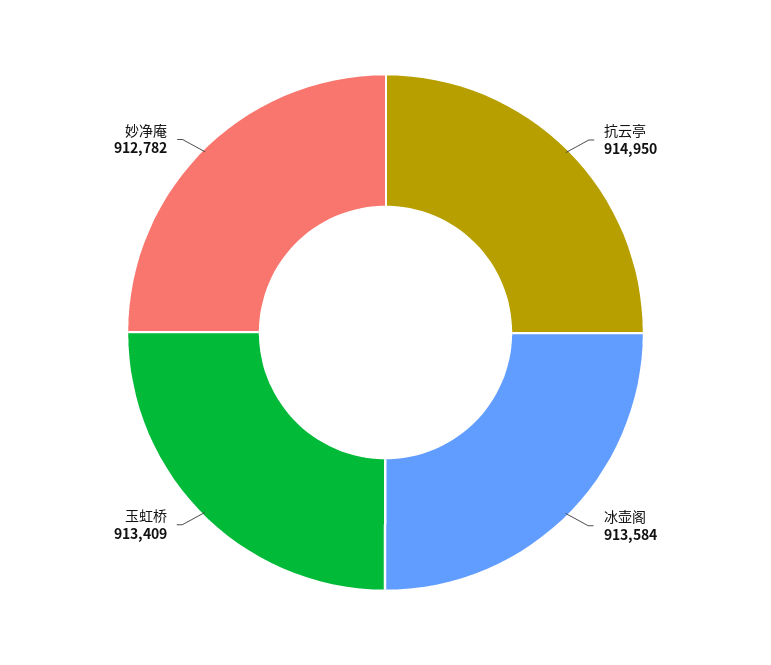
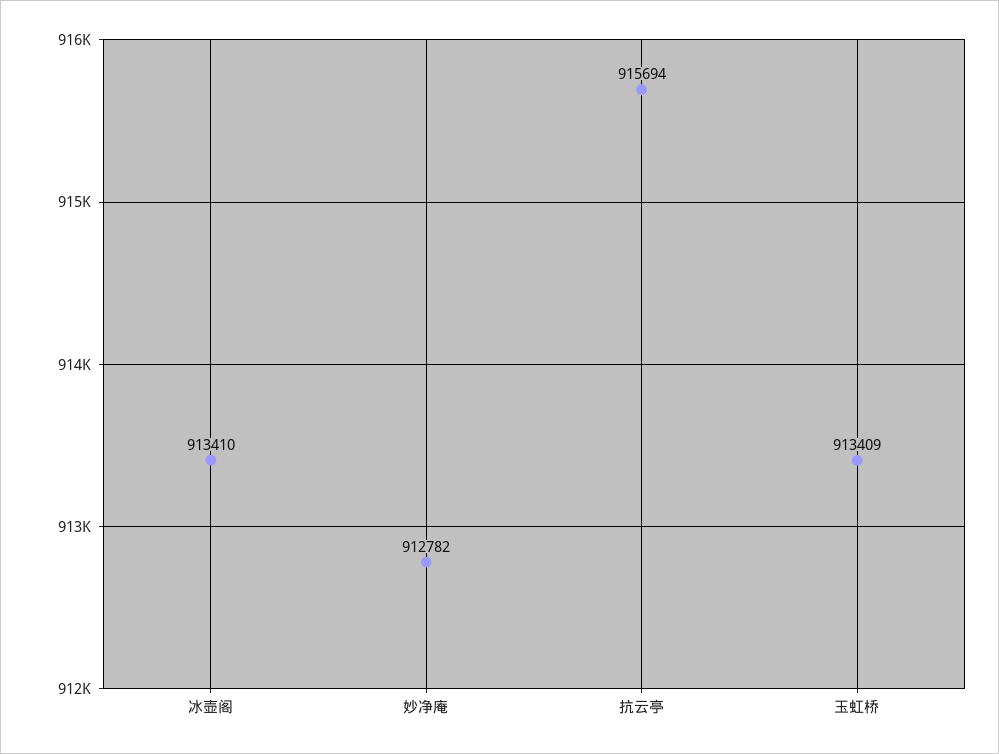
  {
-   "抗云亭": 914950,
+   "抗云亭": 915694,
-   "冰壶阁": 913584,
+   "冰壶阁": 913410,
    "玉虹桥": 913409,
    "妙净庵": 912782
  }

